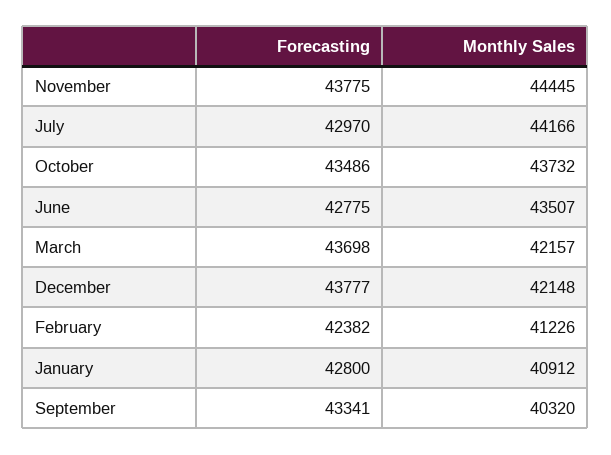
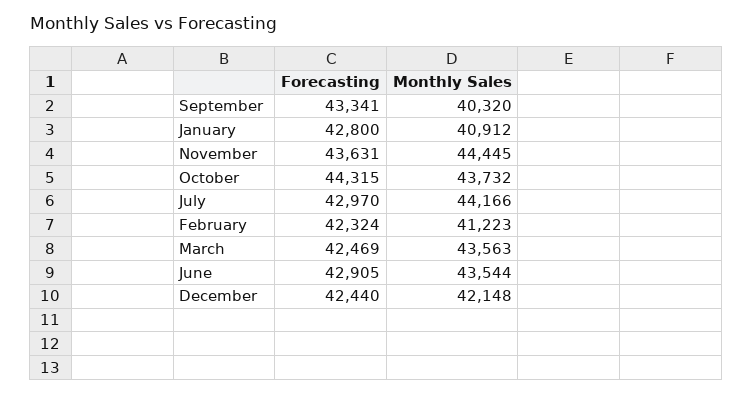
  {
    "Forecasting": {
-     "November": 43775,
+     "November": 43631,
      "July": 42970,
-     "October": 43486,
+     "October": 44315,
-     "June": 42775,
+     "June": 42905,
-     "March": 43698,
+     "March": 42469,
-     "December": 43777,
+     "December": 42440,
-     "February": 42382,
+     "February": 42324,
      "January": 42800,
      "September": 43341
    },
    "Monthly Sales": {
      "November": 44445,
      "July": 44166,
      "October": 43732,
-     "June": 43507,
+     "June": 43544,
-     "March": 42157,
+     "March": 43563,
      "December": 42148,
-     "February": 41226,
+     "February": 41223,
      "January": 40912,
      "September": 40320
    }
  }

